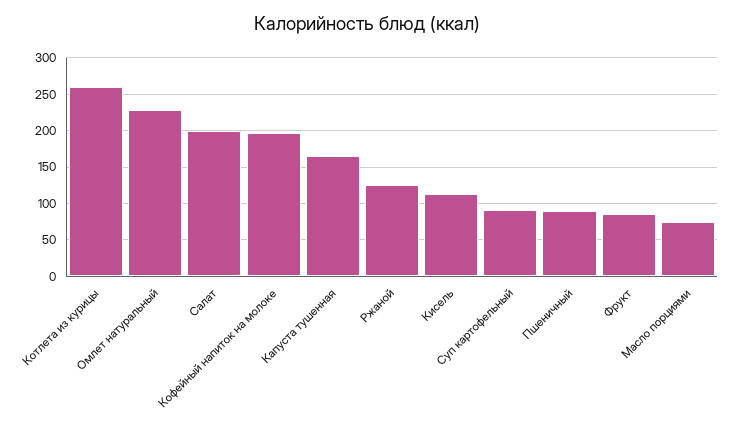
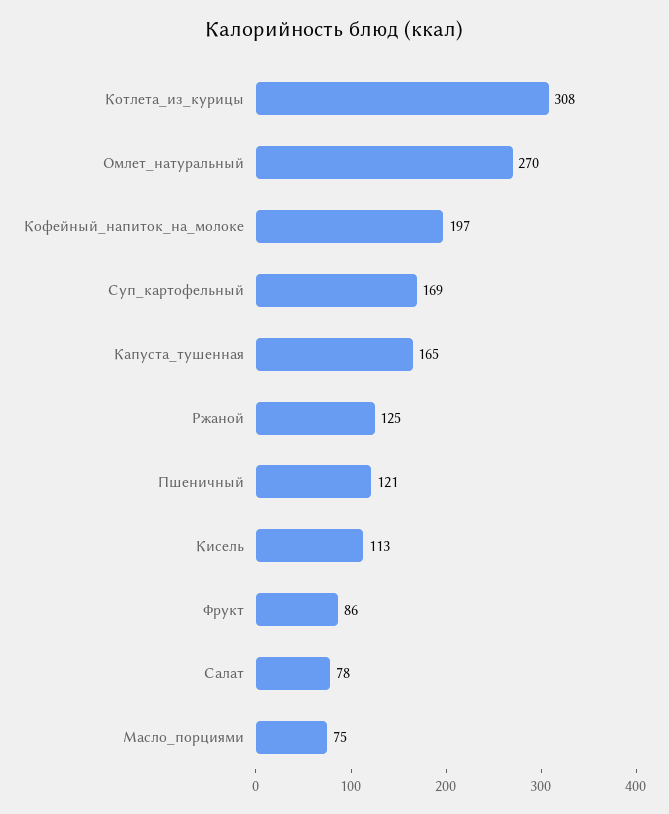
  {
-   "Котлета из курицы": 260,
+   "Котлета из курицы": 308,
-   "Омлет натуральный": 230,
+   "Омлет натуральный": 270,
-   "Салат": 200,
+   "Салат": 78,
    "Кофейный напиток на молоке": 197,
    "Капуста тушенная": 165,
    "Ржаной": 125,
    "Кисель": 113,
-   "Суп картофельный": 90,
+   "Суп картофельный": 169,
-   "Пшеничный": 90,
+   "Пшеничный": 121,
    "Фрукт": 86,
    "Масло порциями": 75
  }

